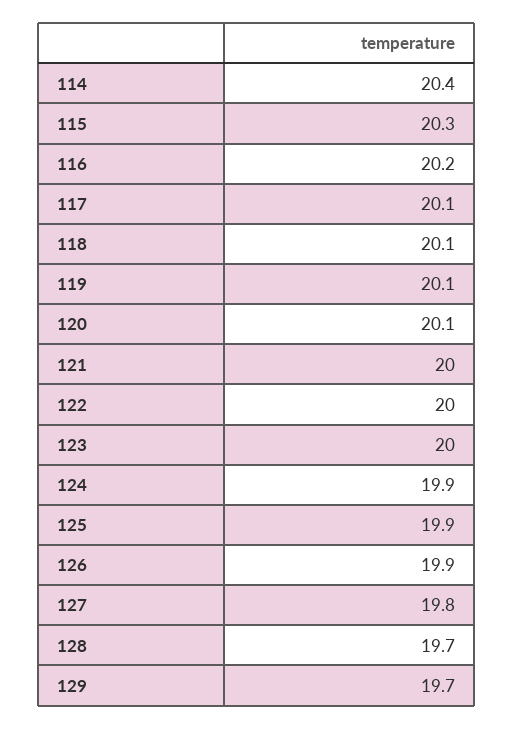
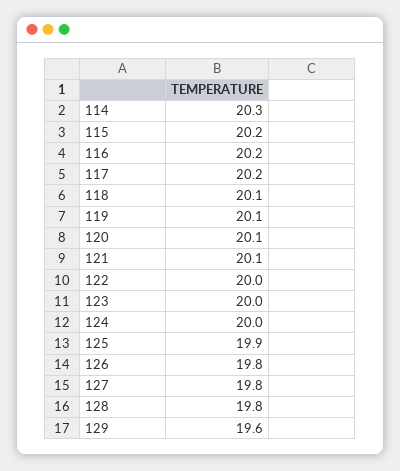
  {
-   "114": 20.4,
+   "114": 20.3,
-   "115": 20.3,
+   "115": 20.2,
    "116": 20.2,
-   "117": 20.1,
+   "117": 20.2,
    "118": 20.1,
    "119": 20.1,
    "120": 20.1,
-   "121": 20,
+   "121": 20.1,
    "122": 20,
    "123": 20,
-   "124": 19.9,
+   "124": 20,
    "125": 19.9,
-   "126": 19.9,
+   "126": 19.8,
    "127": 19.8,
-   "128": 19.7,
+   "128": 19.8,
-   "129": 19.7
+   "129": 19.6
  }

